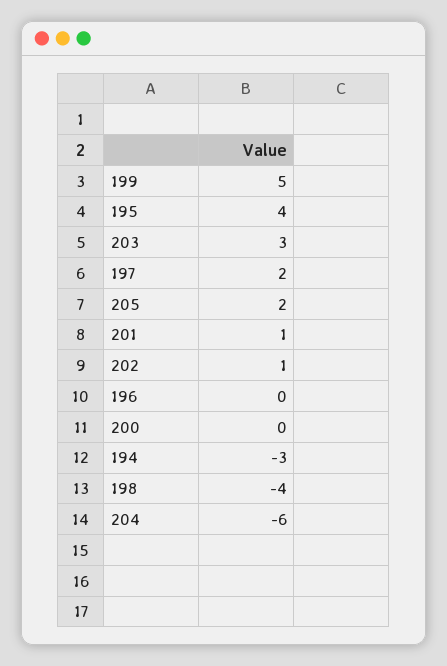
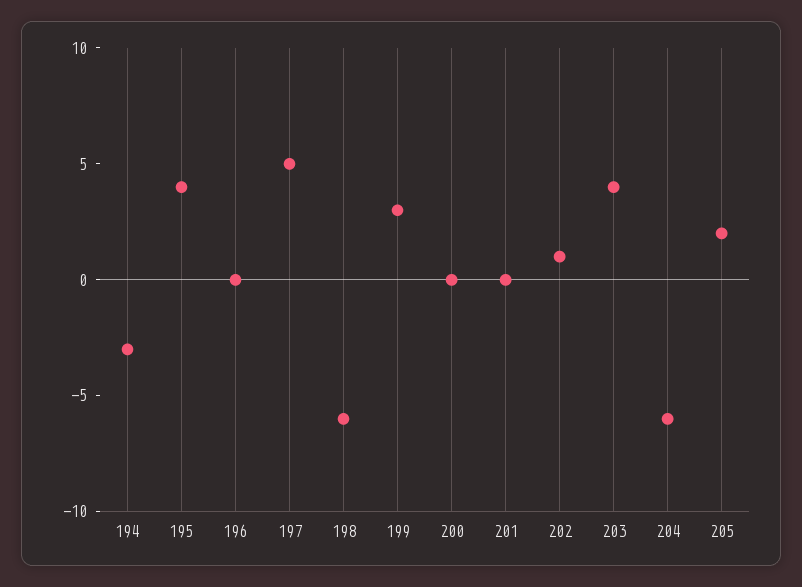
  {
-   "199": 5,
+   "199": 3,
    "195": 4,
-   "203": 3,
+   "203": 4,
-   "197": 2,
+   "197": 5,
    "205": 2,
-   "201": 1,
+   "201": 0,
    "202": 1,
    "196": 0,
    "200": 0,
    "194": -3,
-   "198": -4,
+   "198": -6,
    "204": -6
  }

